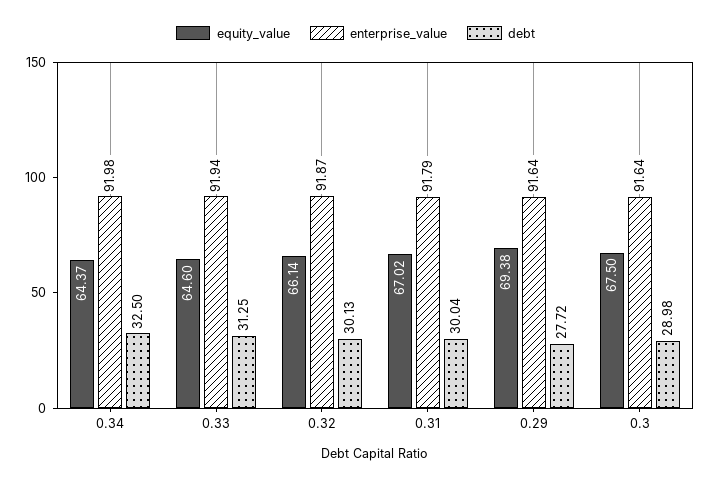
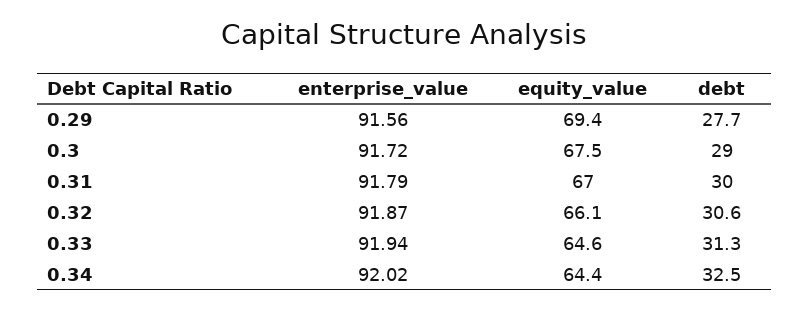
  {
    "equity_value": {
      "0.34": 64.37,
      "0.33": 64.6,
      "0.32": 66.14,
      "0.31": 67.02,
      "0.29": 69.38,
      "0.3": 67.5
    },
    "enterprise_value": {
-     "0.34": 91.98,
+     "0.34": 92.02,
      "0.33": 91.94,
      "0.32": 91.87,
      "0.31": 91.79,
-     "0.29": 91.64,
+     "0.29": 91.56,
-     "0.3": 91.64
+     "0.3": 91.72
    },
    "debt": {
      "0.34": 32.5,
      "0.33": 31.25,
-     "0.32": 30.13,
+     "0.32": 30.6,
      "0.31": 30.04,
      "0.29": 27.72,
      "0.3": 28.98
    }
  }

